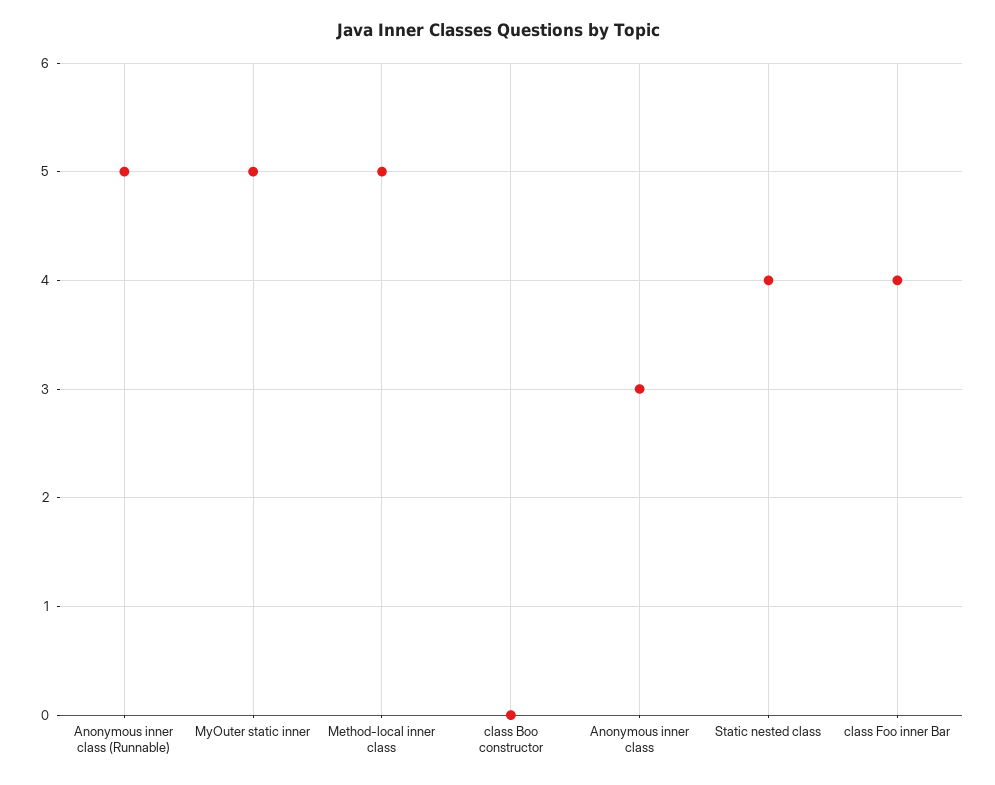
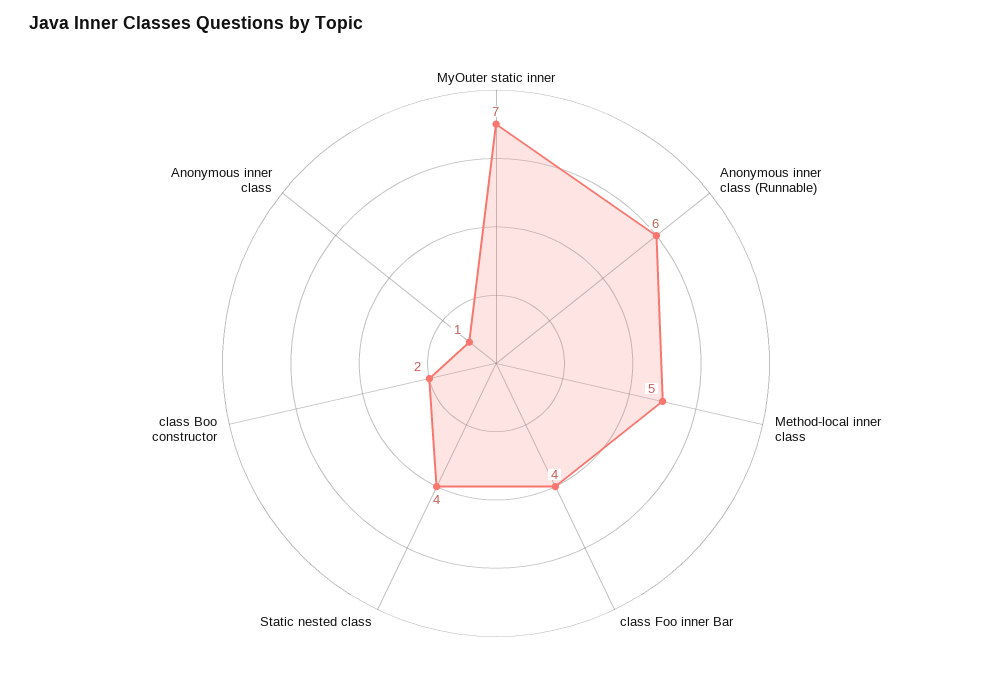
  {
-   "Anonymous inner class (Runnable)": 5,
+   "Anonymous inner class (Runnable)": 6,
-   "MyOuter static inner": 5,
+   "MyOuter static inner": 7,
    "Method-local inner class": 5,
-   "class Boo constructor": 0,
+   "class Boo constructor": 2,
-   "Anonymous inner class": 3,
+   "Anonymous inner class": 1,
    "Static nested class": 4,
    "class Foo inner Bar": 4
  }

